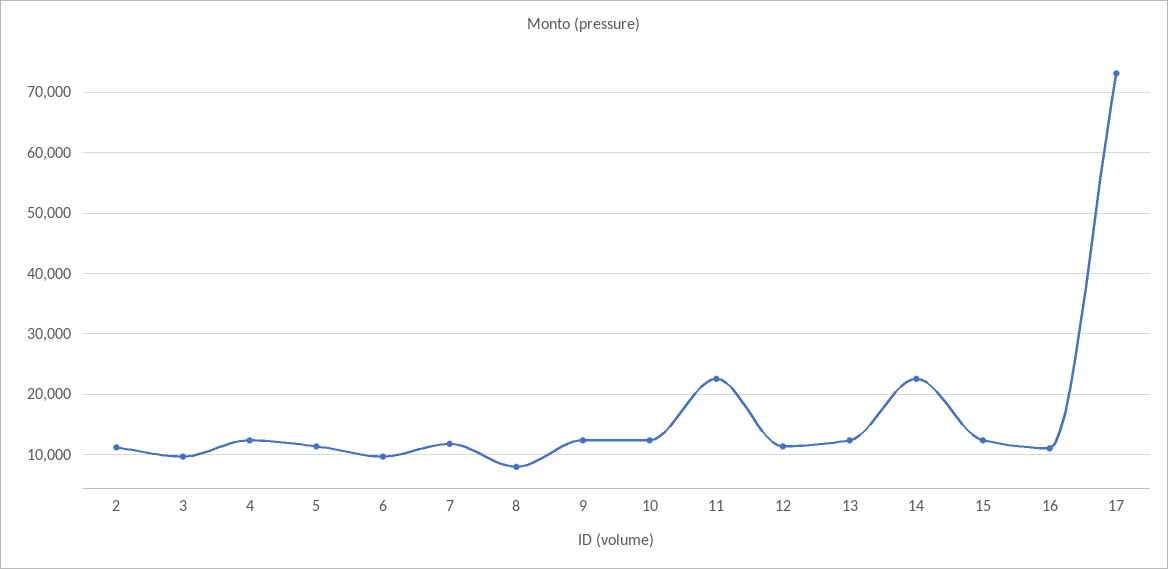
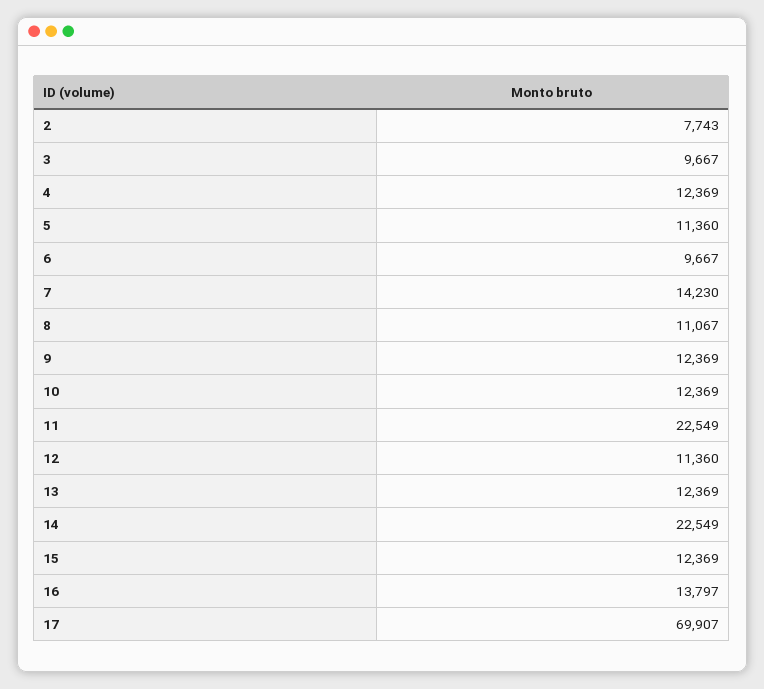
  {
-   "2": 11000,
+   "2": 7743,
    "3": 9667,
    "4": 12369,
    "5": 11360,
    "6": 9667,
-   "7": 12000,
+   "7": 14230,
-   "8": 8000,
+   "8": 11067,
    "9": 12369,
    "10": 12369,
    "11": 22549,
    "12": 11360,
    "13": 12369,
    "14": 22549,
    "15": 12369,
-   "16": 11000,
+   "16": 13797,
-   "17": 73000
+   "17": 69907
  }

